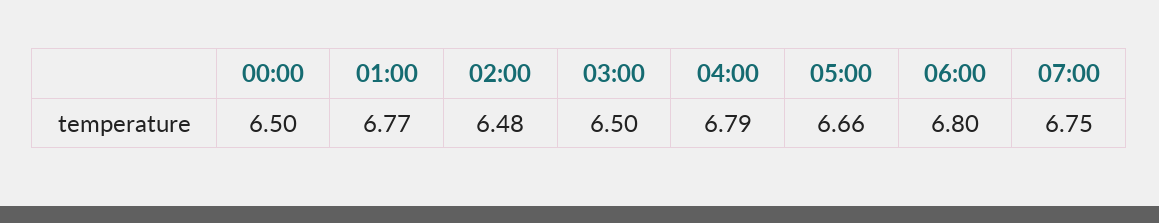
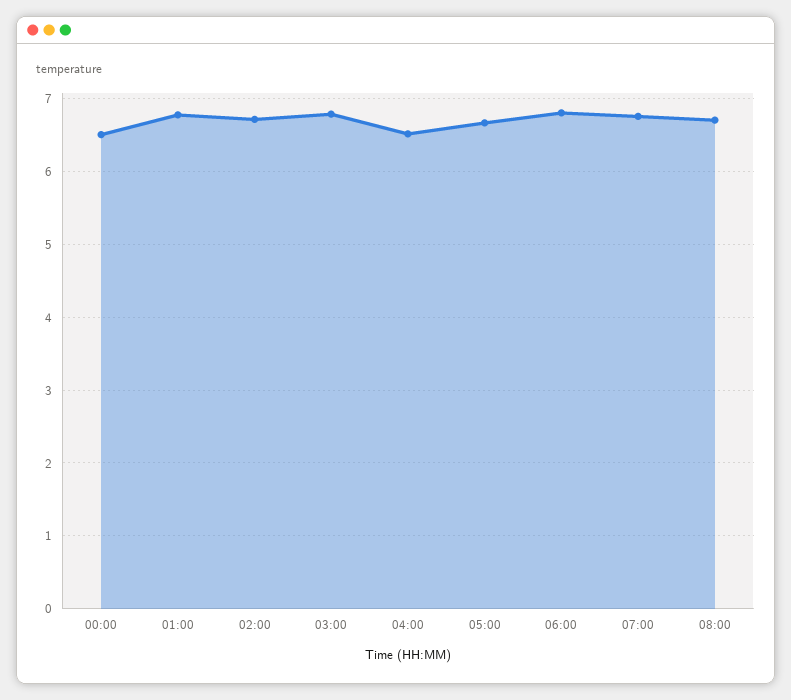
  {
    "00:00": 6.5,
    "01:00": 6.77,
-   "02:00": 6.48,
+   "02:00": 6.7,
-   "03:00": 6.5,
+   "03:00": 6.8,
-   "04:00": 6.79,
+   "04:00": 6.5,
    "05:00": 6.66,
    "06:00": 6.8,
-   "07:00": 6.75
+   "07:00": 6.75,
+   "08:00": 6.7
  }

